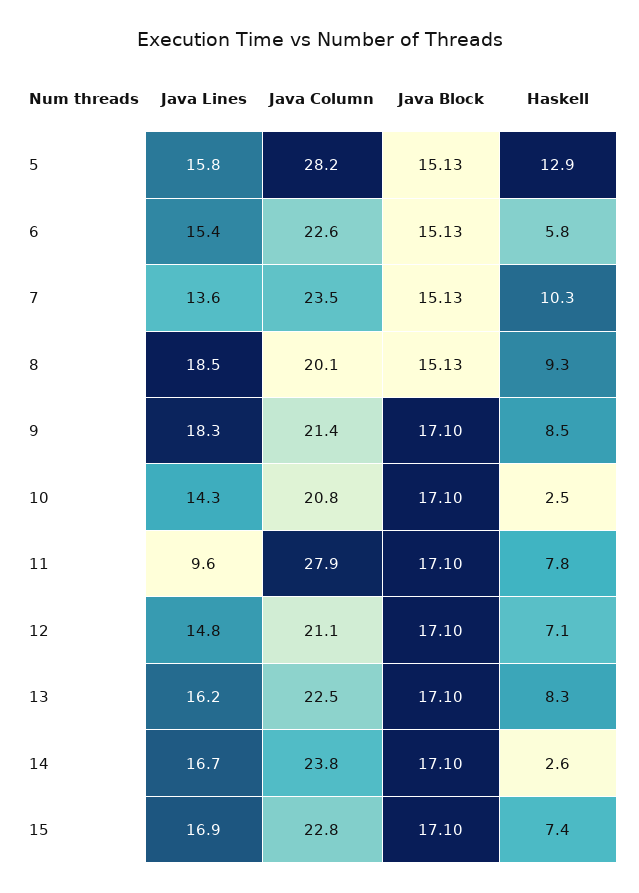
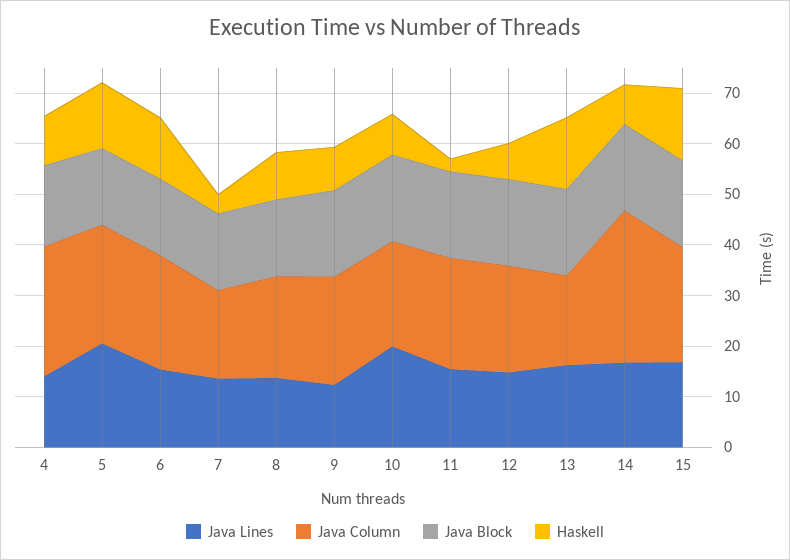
  {
    "Java Lines": {
-     "5": 15.8,
+     "5": 20,
      "6": 15.4,
      "7": 13.6,
-     "8": 18.5,
+     "8": 14,
-     "9": 18.3,
+     "9": 12,
-     "10": 14.3,
+     "10": 20,
-     "11": 9.6,
+     "11": 16,
      "12": 14.8,
      "13": 16.2,
      "14": 16.7,
-     "15": 16.9
+     "15": 16.9,
+     "4": 14
    },
    "Java Column": {
-     "5": 28.2,
+     "5": 24,
      "6": 22.6,
-     "7": 23.5,
+     "7": 18,
      "8": 20.1,
      "9": 21.4,
      "10": 20.8,
-     "11": 27.9,
+     "11": 22,
      "12": 21.1,
-     "13": 22.5,
+     "13": 18,
-     "14": 23.8,
+     "14": 30,
-     "15": 22.8
+     "15": 22.8,
+     "4": 26
    },
    "Java Block": {
      "5": 15.13,
      "6": 15.13,
      "7": 15.13,
      "8": 15.13,
      "9": 17.1,
      "10": 17.1,
      "11": 17.1,
      "12": 17.1,
      "13": 17.1,
      "14": 17.1,
-     "15": 17.1
+     "15": 17.1,
+     "4": 16
    },
    "Haskell": {
      "5": 12.9,
-     "6": 5.8,
+     "6": 12,
-     "7": 10.3,
+     "7": 4,
      "8": 9.3,
      "9": 8.5,
-     "10": 2.5,
+     "10": 8,
-     "11": 7.8,
+     "11": 2,
      "12": 7.1,
-     "13": 8.3,
+     "13": 14,
-     "14": 2.6,
+     "14": 8,
-     "15": 7.4
+     "15": 14,
+     "4": 10
    }
  }

